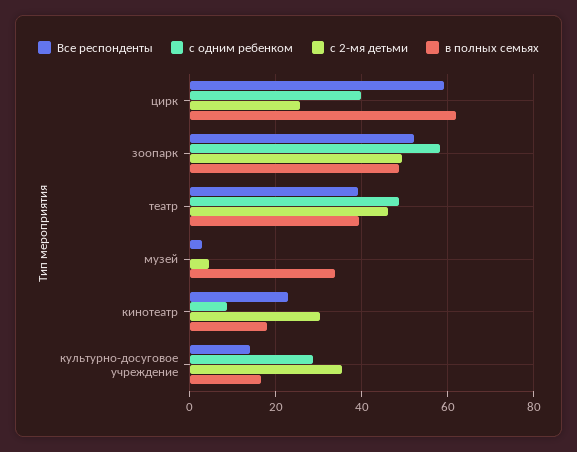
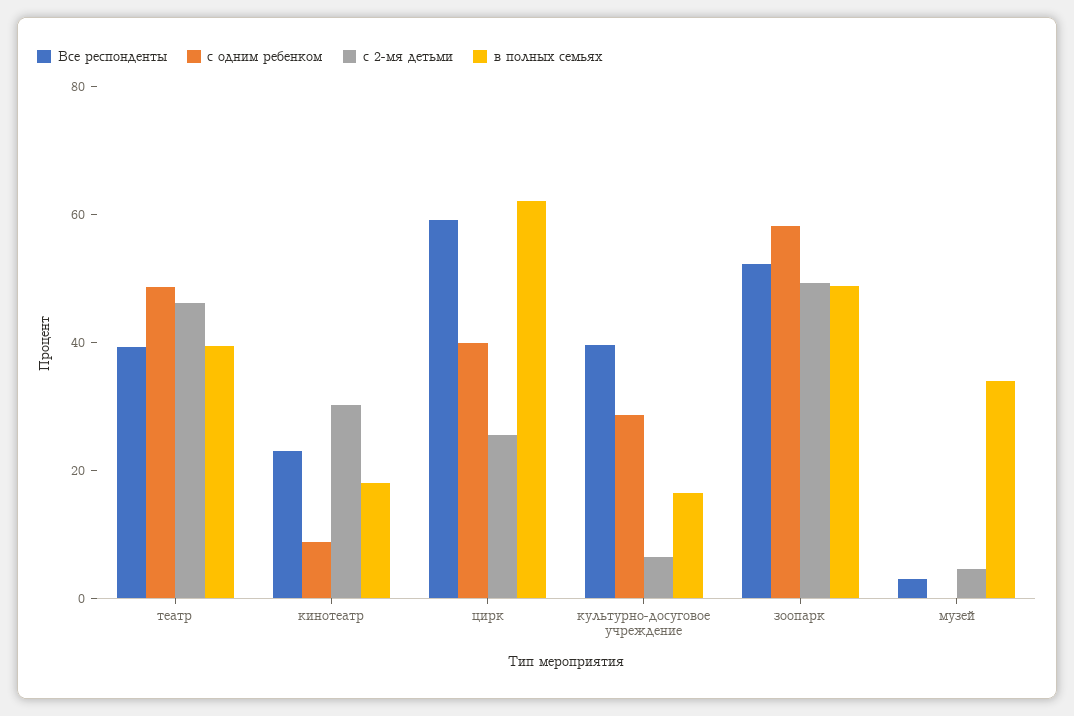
  {
    "Все респонденты": {
      "цирк": 60,
      "зоопарк": 52,
      "театр": 40,
      "музей": 2,
      "кинотеатр": 22,
-     "культурно-досуговое учреждение": 14
+     "культурно-досуговое учреждение": 40
    },
    "с одним ребенком": {
      "цирк": 40,
      "зоопарк": 58,
      "театр": 48,
      "музей": 0,
      "кинотеатр": 8,
      "культурно-досуговое учреждение": 28
    },
    "с 2-мя детьми": {
      "цирк": 26,
      "зоопарк": 50,
      "театр": 46,
      "музей": 4,
      "кинотеатр": 30,
-     "культурно-досуговое учреждение": 36
+     "культурно-досуговое учреждение": 5
    },
    "в полных семьях": {
      "цирк": 62,
      "зоопарк": 48,
      "театр": 40,
      "музей": 34,
      "кинотеатр": 18,
      "культурно-досуговое учреждение": 16
    }
  }

